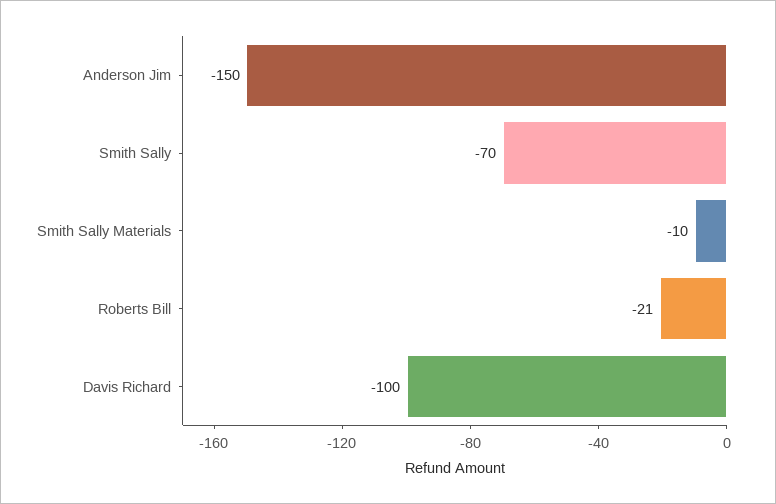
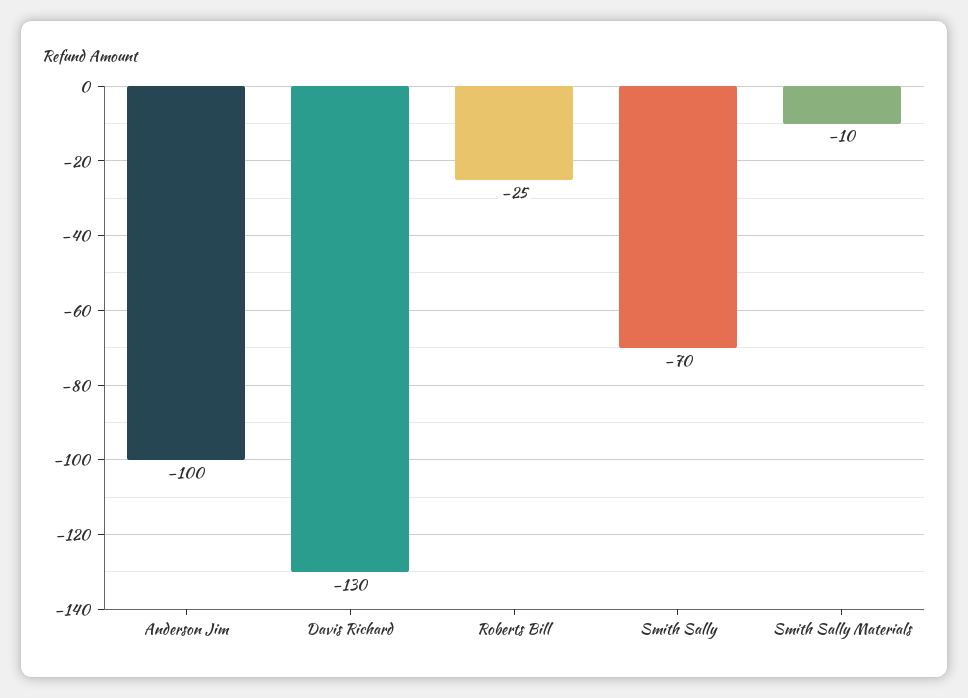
  {
-   "Anderson Jim": -150,
+   "Anderson Jim": -100,
    "Smith Sally": -70,
    "Smith Sally Materials": -10,
-   "Roberts Bill": -21,
+   "Roberts Bill": -25,
-   "Davis Richard": -100
+   "Davis Richard": -130
  }

